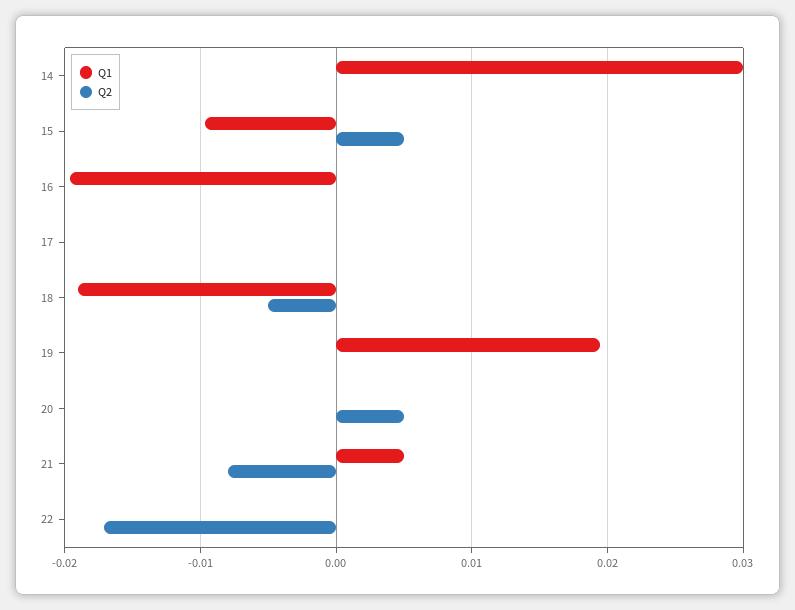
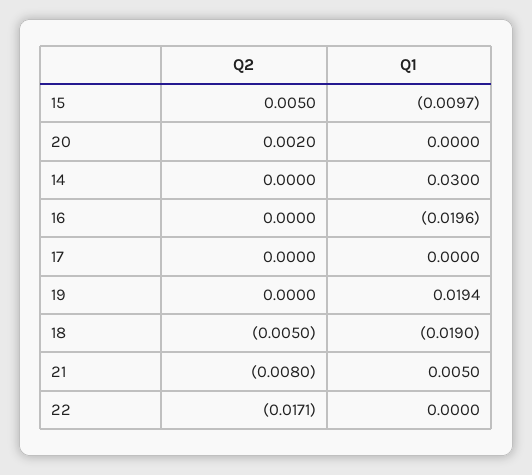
  {
    "Q1": {
      "14": 0.03,
      "15": -0.0097,
      "16": -0.0196,
      "17": 0,
      "18": -0.019,
      "19": 0.0194,
      "20": 0,
      "21": 0.005,
      "22": 0
    },
    "Q2": {
      "14": 0,
      "15": 0.005,
      "16": 0,
      "17": 0,
      "18": -0.005,
      "19": 0,
-     "20": 0.005,
+     "20": 0.002,
      "21": -0.008,
      "22": -0.0171
    }
  }

